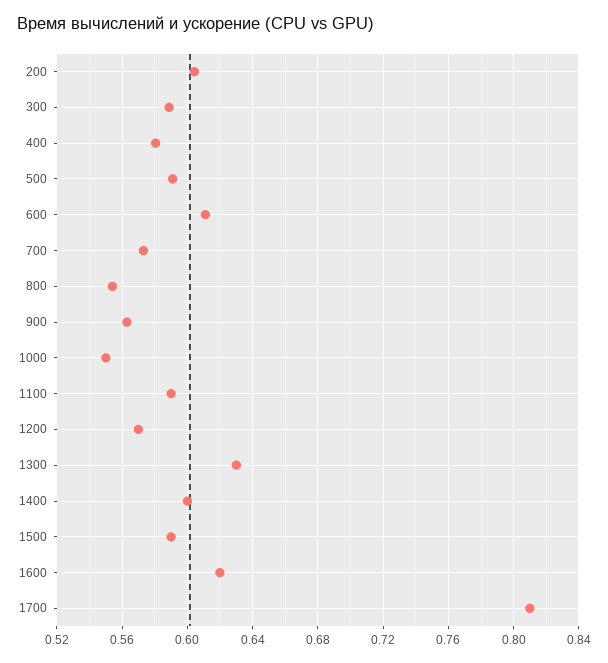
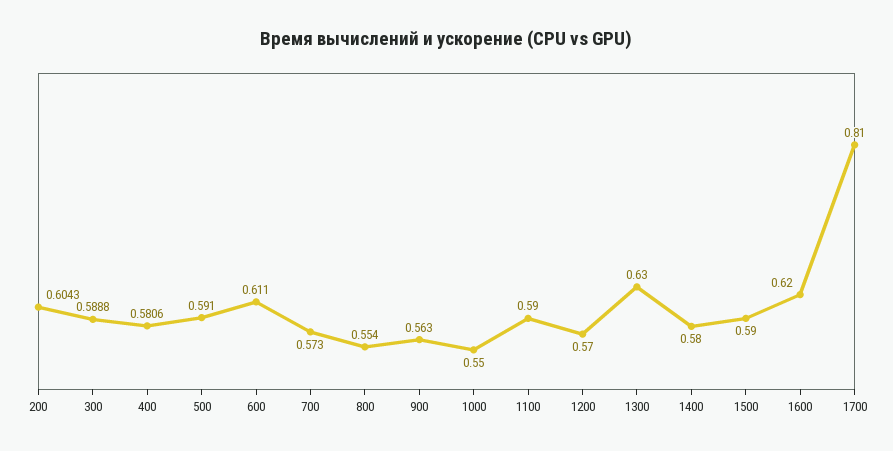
  {
    "200": 0.6043,
    "300": 0.5888,
    "400": 0.5806,
    "500": 0.591,
    "600": 0.611,
    "700": 0.573,
    "800": 0.554,
    "900": 0.563,
    "1000": 0.55,
    "1100": 0.59,
    "1200": 0.57,
    "1300": 0.63,
-   "1400": 0.6,
+   "1400": 0.58,
    "1500": 0.59,
    "1600": 0.62,
    "1700": 0.81
  }

